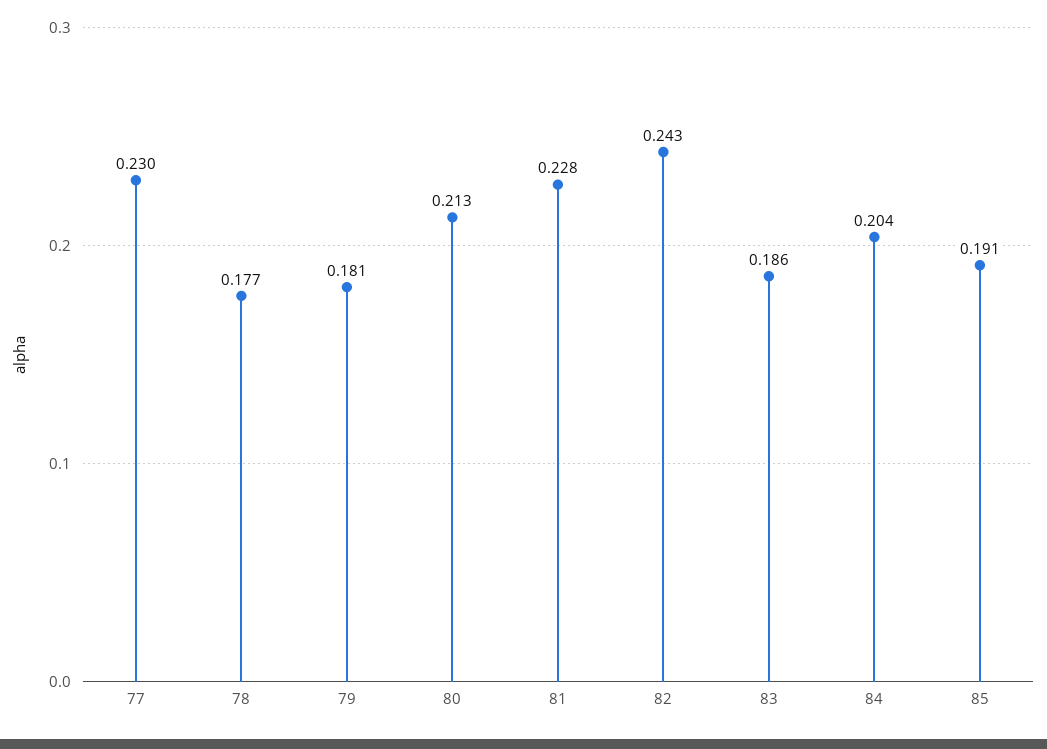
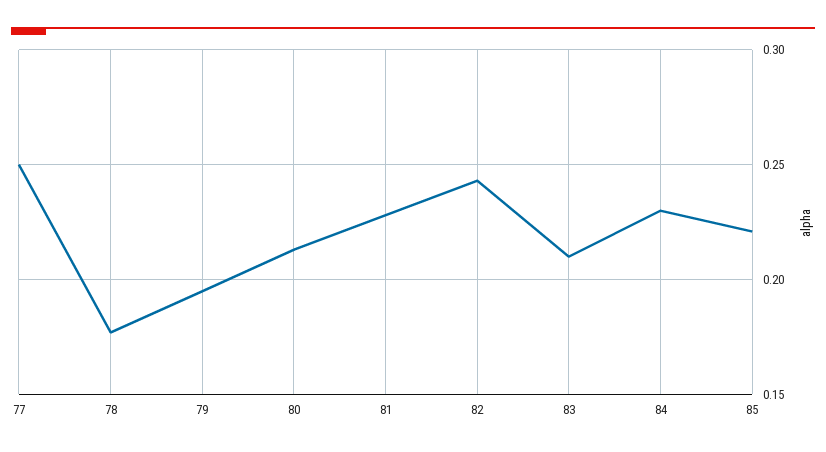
  {
-   "77": 0.23,
+   "77": 0.25,
    "78": 0.177,
-   "79": 0.181,
+   "79": 0.195,
    "80": 0.213,
    "81": 0.228,
    "82": 0.243,
-   "83": 0.186,
+   "83": 0.21,
-   "84": 0.204,
+   "84": 0.23,
-   "85": 0.191
+   "85": 0.22
  }

